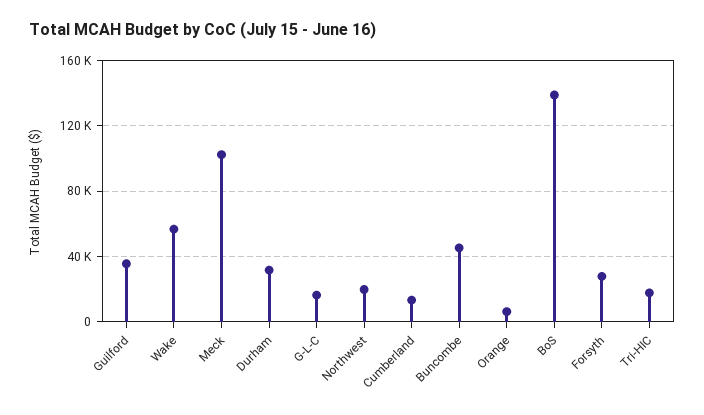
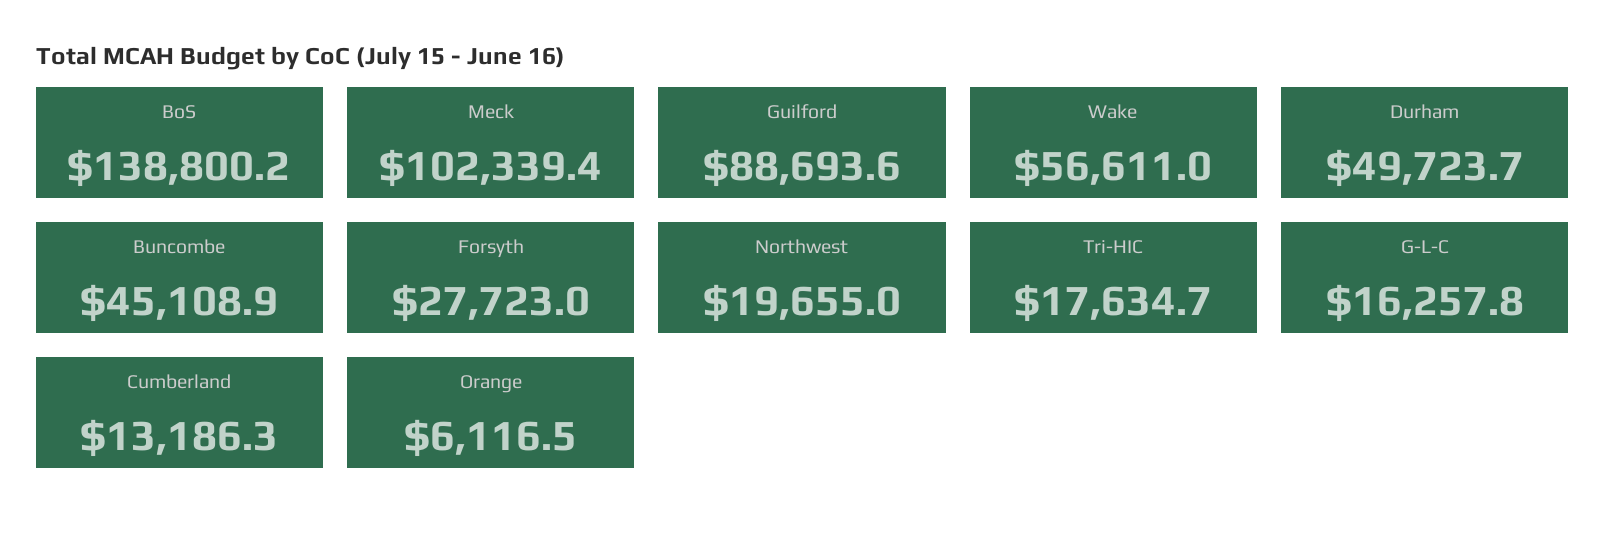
  {
-   "Guilford": 35000,
+   "Guilford": 88693.6,
    "Wake": 56611,
    "Meck": 102339.4,
-   "Durham": 30000,
+   "Durham": 49723.7,
    "G-L-C": 16257.8,
    "Northwest": 19655,
    "Cumberland": 13186.3,
    "Buncombe": 45108.9,
    "Orange": 6116.5,
    "BoS": 138800.2,
    "Forsyth": 27723,
    "Tri-HIC": 17634.7
  }

